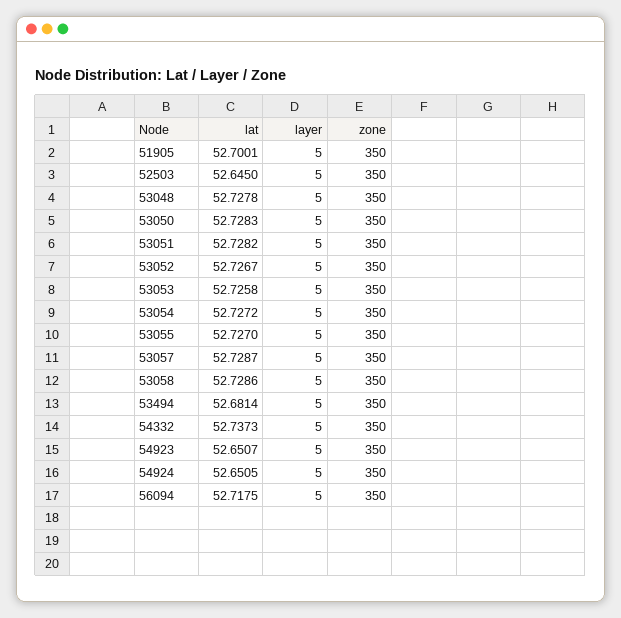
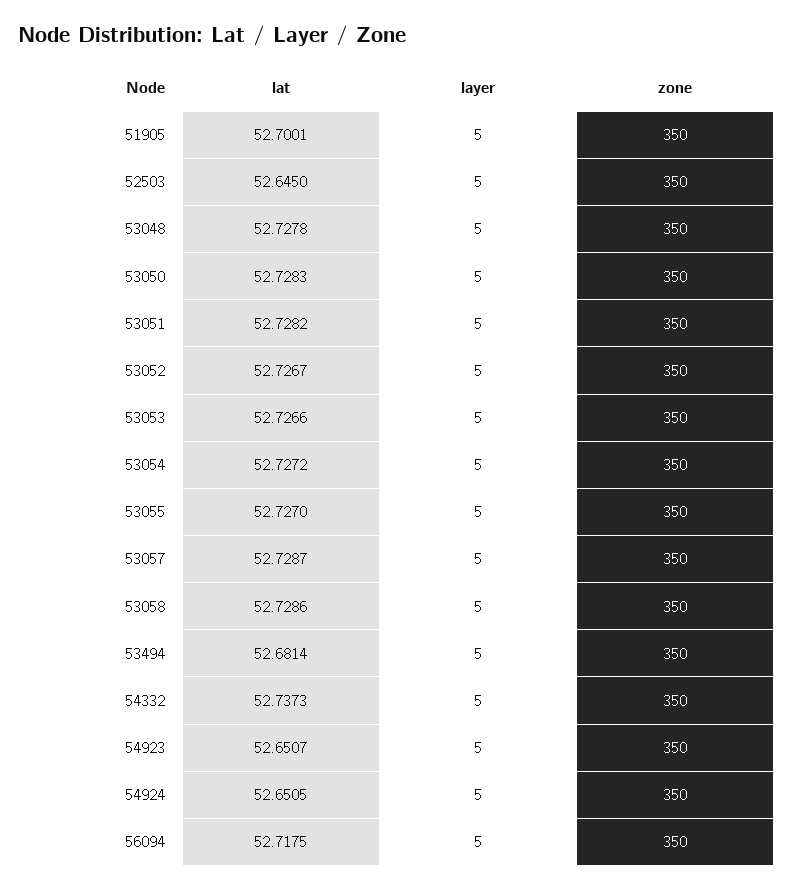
  {
    "lat": {
      "51905": 52.7001,
      "52503": 52.645,
      "53048": 52.7278,
      "53050": 52.7283,
      "53051": 52.7282,
      "53052": 52.7267,
-     "53053": 52.7258,
+     "53053": 52.7266,
      "53054": 52.7272,
      "53055": 52.727,
      "53057": 52.7287,
      "53058": 52.7286,
      "53494": 52.6814,
      "54332": 52.7373,
      "54923": 52.6507,
      "54924": 52.6505,
      "56094": 52.7175
    },
    "layer": {
      "51905": 5,
      "52503": 5,
      "53048": 5,
      "53050": 5,
      "53051": 5,
      "53052": 5,
      "53053": 5,
      "53054": 5,
      "53055": 5,
      "53057": 5,
      "53058": 5,
      "53494": 5,
      "54332": 5,
      "54923": 5,
      "54924": 5,
      "56094": 5
    },
    "zone": {
      "51905": 350,
      "52503": 350,
      "53048": 350,
      "53050": 350,
      "53051": 350,
      "53052": 350,
      "53053": 350,
      "53054": 350,
      "53055": 350,
      "53057": 350,
      "53058": 350,
      "53494": 350,
      "54332": 350,
      "54923": 350,
      "54924": 350,
      "56094": 350
    }
  }

